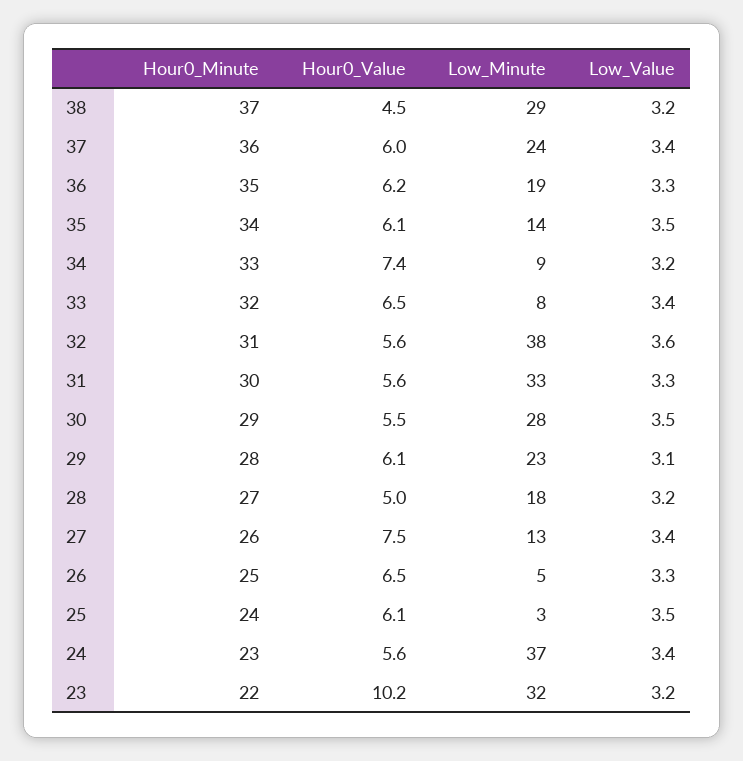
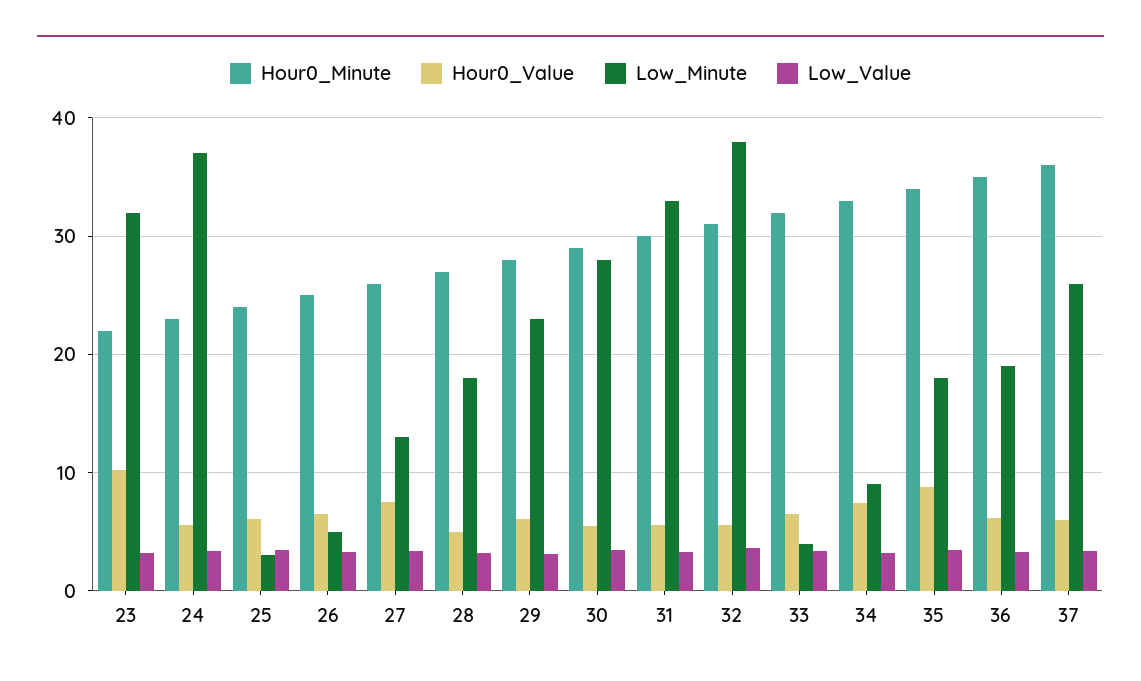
  {
    "Hour0_Minute": {
-     "38": 37,
      "37": 36,
      "36": 35,
      "35": 34,
      "34": 33,
      "33": 32,
      "32": 31,
      "31": 30,
      "30": 29,
      "29": 28,
      "28": 27,
      "27": 26,
      "26": 25,
      "25": 24,
      "24": 23,
      "23": 22
    },
    "Hour0_Value": {
-     "38": 4.5,
      "37": 6,
      "36": 6.2,
-     "35": 6.1,
+     "35": 9,
      "34": 7.4,
      "33": 6.5,
      "32": 5.6,
      "31": 5.6,
      "30": 5.5,
      "29": 6.1,
      "28": 5,
      "27": 7.5,
      "26": 6.5,
      "25": 6.1,
      "24": 5.6,
      "23": 10.2
    },
    "Low_Minute": {
-     "38": 29,
-     "37": 24,
+     "37": 26,
      "36": 19,
-     "35": 14,
+     "35": 18,
      "34": 9,
-     "33": 8,
+     "33": 4,
      "32": 38,
      "31": 33,
      "30": 28,
      "29": 23,
      "28": 18,
      "27": 13,
      "26": 5,
      "25": 3,
      "24": 37,
      "23": 32
    },
    "Low_Value": {
-     "38": 3.2,
      "37": 3.4,
      "36": 3.3,
      "35": 3.5,
      "34": 3.2,
      "33": 3.4,
      "32": 3.6,
      "31": 3.3,
      "30": 3.5,
      "29": 3.1,
      "28": 3.2,
      "27": 3.4,
      "26": 3.3,
      "25": 3.5,
      "24": 3.4,
      "23": 3.2
    }
  }

